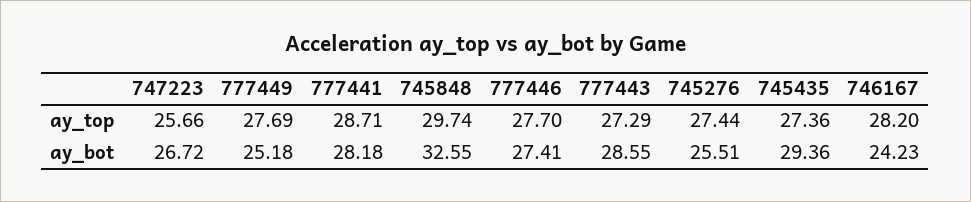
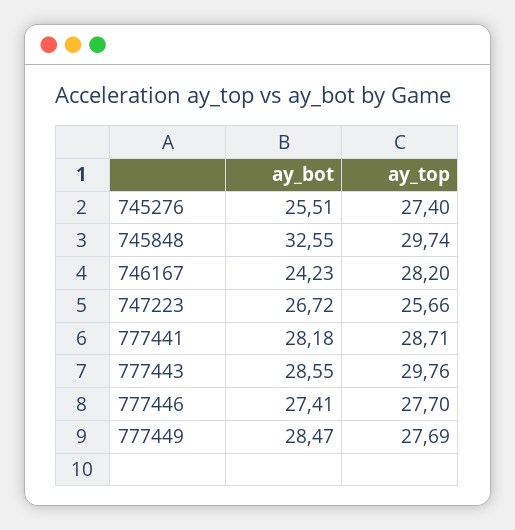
  {
    "747223": {
      "ay_top": 25.66,
      "ay_bot": 26.72
    },
    "777449": {
      "ay_top": 27.69,
-     "ay_bot": 25.18
+     "ay_bot": 28.47
    },
    "777441": {
      "ay_top": 28.71,
      "ay_bot": 28.18
    },
    "745848": {
      "ay_top": 29.74,
      "ay_bot": 32.55
    },
    "777446": {
      "ay_top": 27.7,
      "ay_bot": 27.41
    },
    "777443": {
-     "ay_top": 27.29,
+     "ay_top": 29.76,
      "ay_bot": 28.55
    },
    "745276": {
-     "ay_top": 27.44,
+     "ay_top": 27.4,
      "ay_bot": 25.51
    },
-   "745435": {
-     "ay_top": 27.36,
-     "ay_bot": 29.36
-   },
    "746167": {
      "ay_top": 28.2,
      "ay_bot": 24.23
    }
  }

